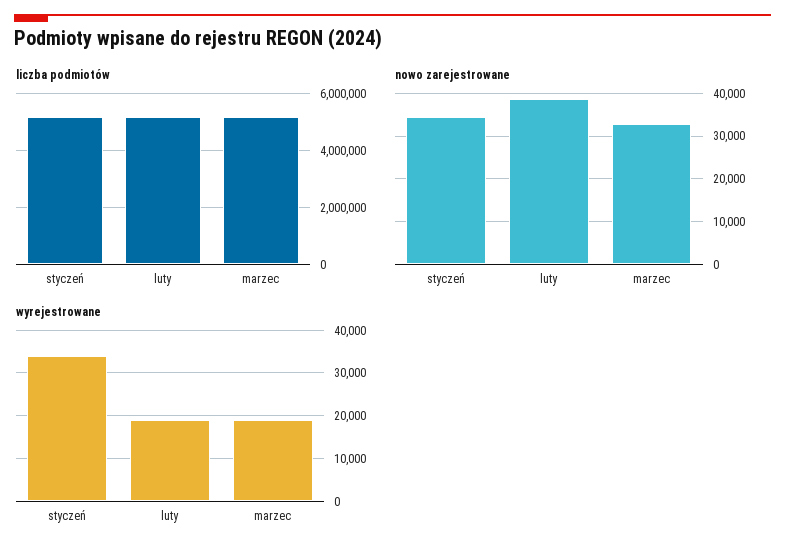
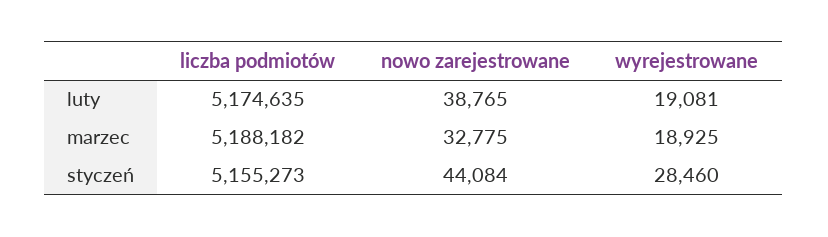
  {
    "liczba podmiotów": {
      "styczeń": 5155273,
      "luty": 5174635,
      "marzec": 5188182
    },
    "nowo zarejestrowane": {
-     "styczeń": 34000,
+     "styczeń": 44084,
      "luty": 38765,
      "marzec": 32775
    },
    "wyrejestrowane": {
-     "styczeń": 34000,
+     "styczeń": 28460,
      "luty": 19081,
      "marzec": 18925
    }
  }

